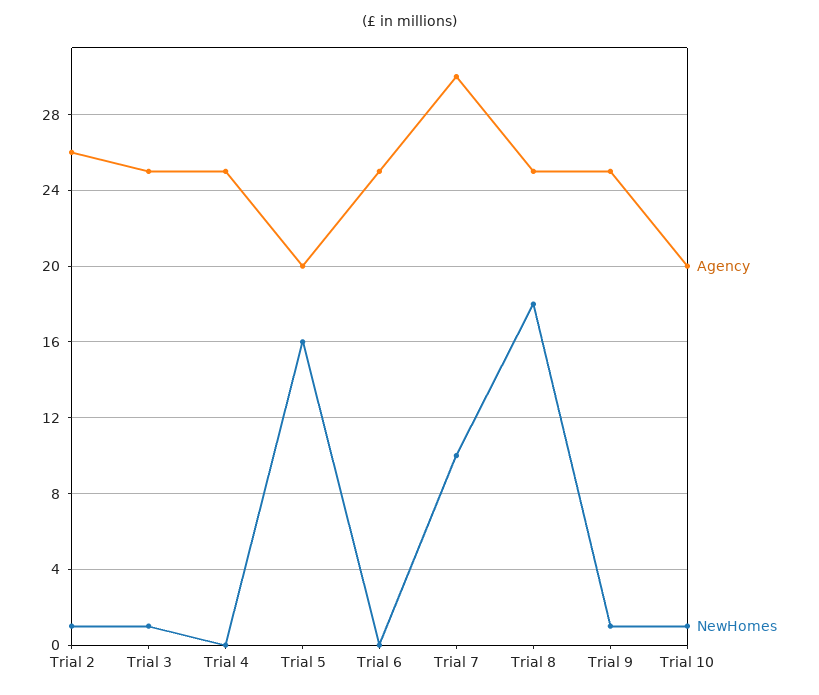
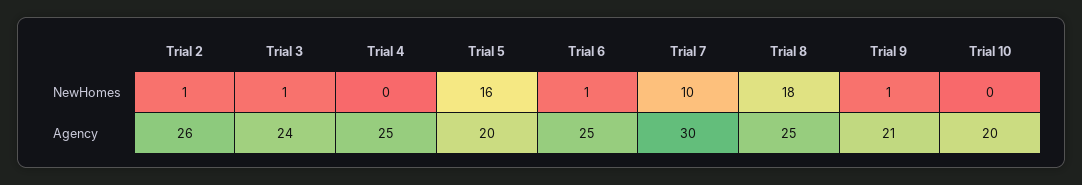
  {
    "Agency": {
      "Trial 2": 26,
-     "Trial 3": 25,
+     "Trial 3": 24,
      "Trial 4": 25,
      "Trial 5": 20,
      "Trial 6": 25,
      "Trial 7": 30,
      "Trial 8": 25,
-     "Trial 9": 25,
+     "Trial 9": 21,
      "Trial 10": 20
    },
    "NewHomes": {
      "Trial 2": 1,
      "Trial 3": 1,
      "Trial 4": 0,
      "Trial 5": 16,
-     "Trial 6": 0,
+     "Trial 6": 1,
      "Trial 7": 10,
      "Trial 8": 18,
      "Trial 9": 1,
-     "Trial 10": 1
+     "Trial 10": 0
    }
  }

